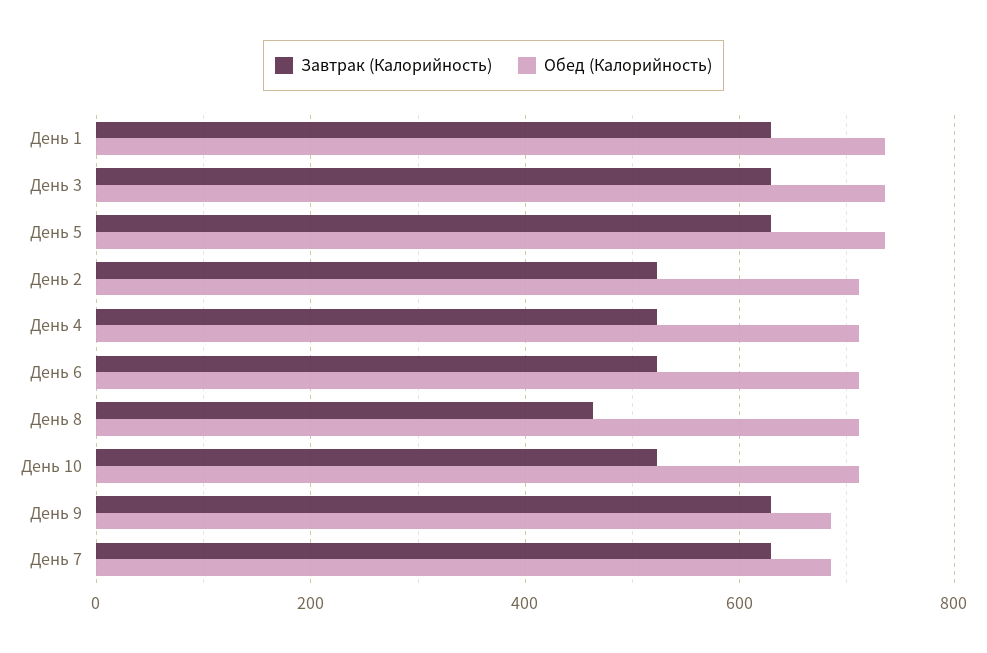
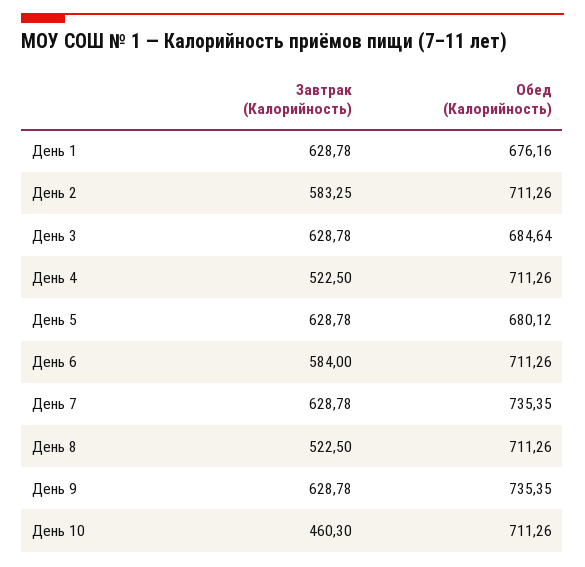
  {
    "Завтрак (Калорийность)": {
      "День 1": 628.78,
      "День 3": 628.78,
      "День 5": 628.78,
-     "День 2": 520,
+     "День 2": 583.25,
      "День 4": 522.5,
-     "День 6": 520,
+     "День 6": 584,
-     "День 8": 460,
+     "День 8": 522.5,
-     "День 10": 520,
+     "День 10": 460.3,
      "День 9": 628.78,
      "День 7": 628.78
    },
    "Обед (Калорийность)": {
-     "День 1": 740,
+     "День 1": 676.16,
-     "День 3": 740,
+     "День 3": 684.64,
-     "День 5": 740,
+     "День 5": 680.12,
      "День 2": 711.26,
      "День 4": 711.26,
      "День 6": 711.26,
      "День 8": 711.26,
      "День 10": 711.26,
-     "День 9": 680,
+     "День 9": 735.35,
-     "День 7": 680
+     "День 7": 735.35
    }
  }

